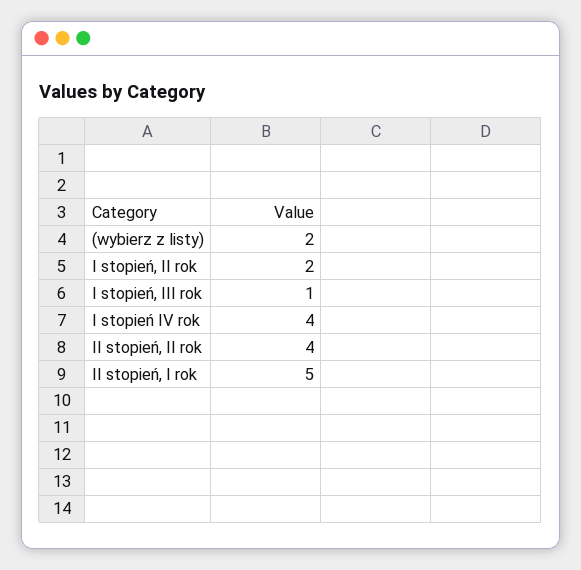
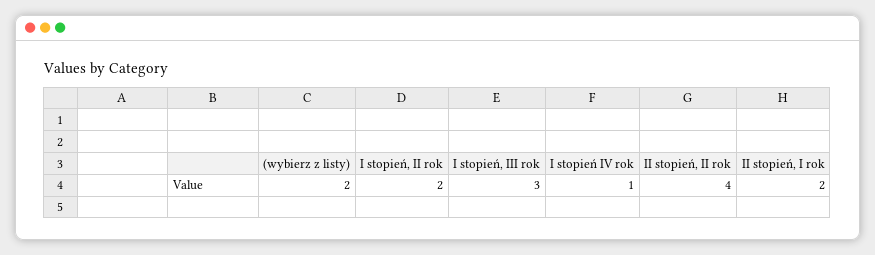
  {
    "(wybierz z listy)": 2,
    "I stopień, II rok": 2,
-   "I stopień, III rok": 1,
+   "I stopień, III rok": 3,
-   "I stopień IV rok": 4,
+   "I stopień IV rok": 1,
    "II stopień, II rok": 4,
-   "II stopień, I rok": 5
+   "II stopień, I rok": 2
  }

